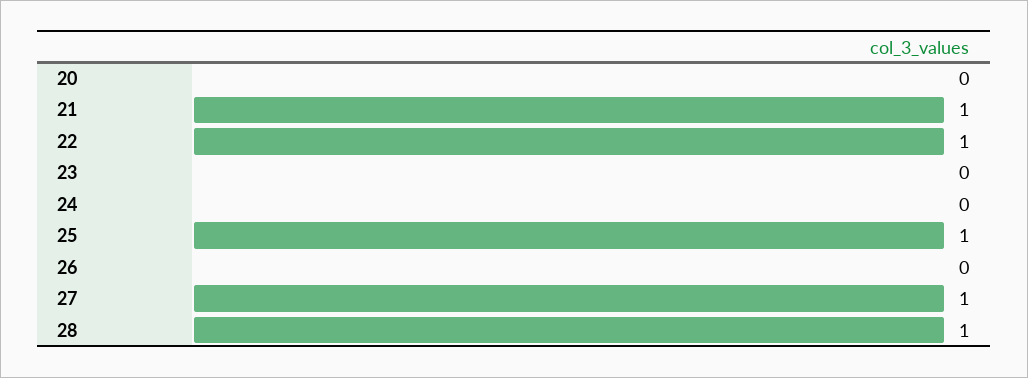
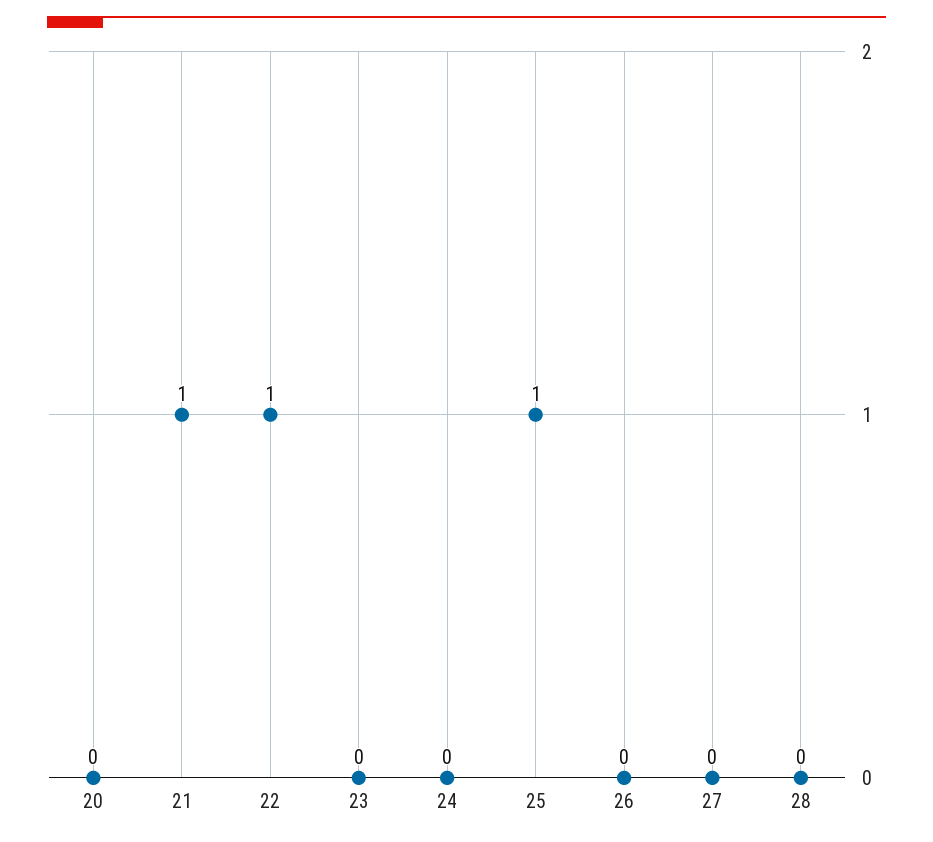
  {
    "20": 0,
    "21": 1,
    "22": 1,
    "23": 0,
    "24": 0,
    "25": 1,
    "26": 0,
-   "27": 1,
+   "27": 0,
-   "28": 1
+   "28": 0
  }

